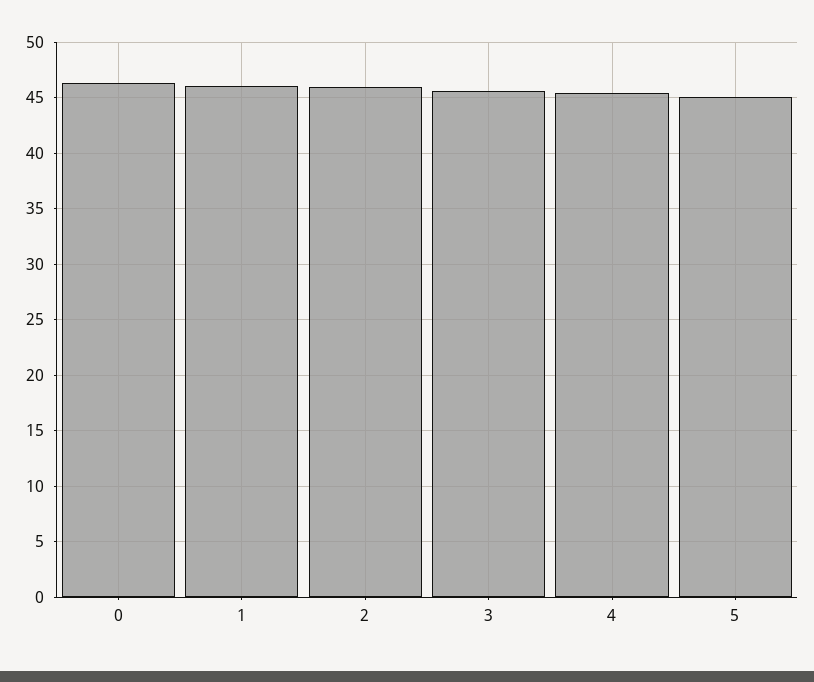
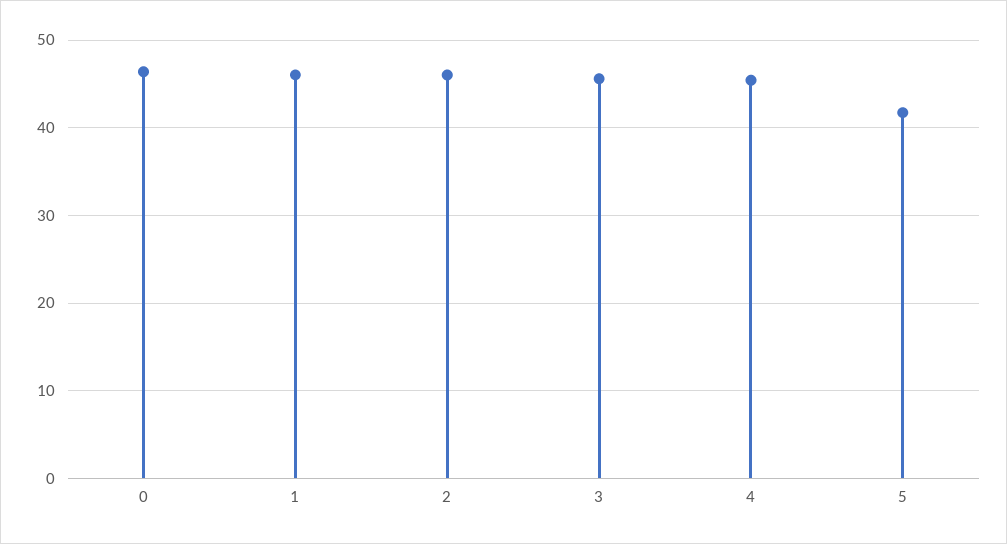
  {
    "0": 46,
    "1": 46,
    "2": 46,
    "3": 46,
    "4": 45,
-   "5": 45
+   "5": 42
  }

